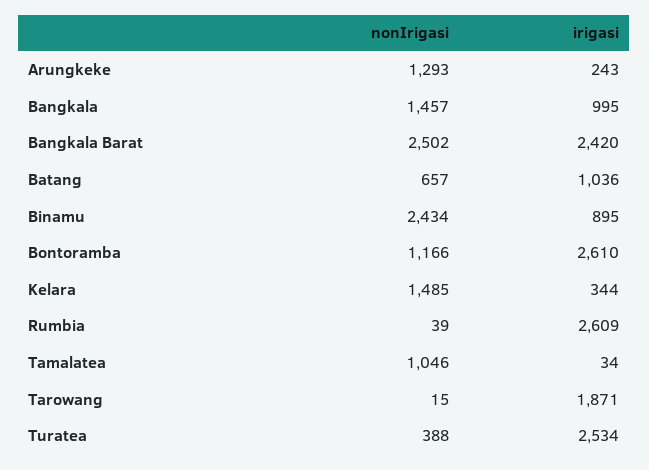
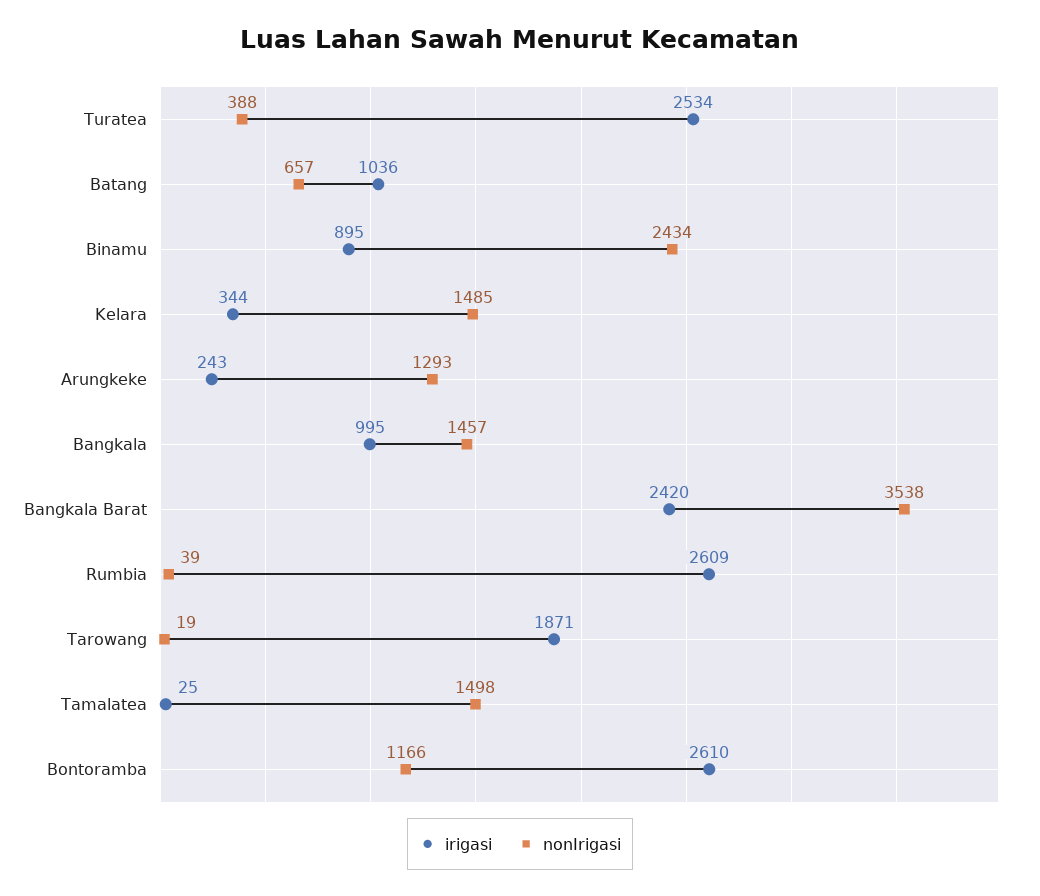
  {
    "nonIrigasi": {
      "Arungkeke": 1293,
      "Bangkala": 1457,
-     "Bangkala Barat": 2502,
+     "Bangkala Barat": 3538,
      "Batang": 657,
      "Binamu": 2434,
      "Bontoramba": 1166,
      "Kelara": 1485,
      "Rumbia": 39,
-     "Tamalatea": 1046,
+     "Tamalatea": 1498,
-     "Tarowang": 15,
+     "Tarowang": 19,
      "Turatea": 388
    },
    "irigasi": {
      "Arungkeke": 243,
      "Bangkala": 995,
      "Bangkala Barat": 2420,
      "Batang": 1036,
      "Binamu": 895,
      "Bontoramba": 2610,
      "Kelara": 344,
      "Rumbia": 2609,
-     "Tamalatea": 34,
+     "Tamalatea": 25,
      "Tarowang": 1871,
      "Turatea": 2534
    }
  }

